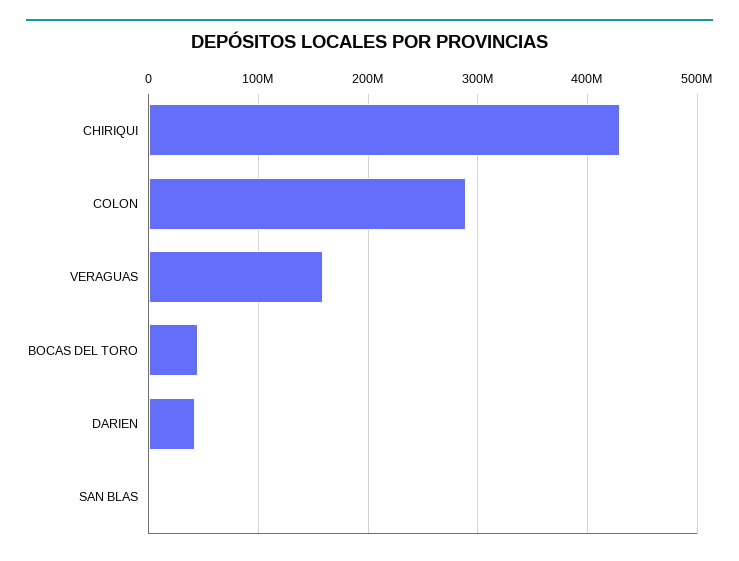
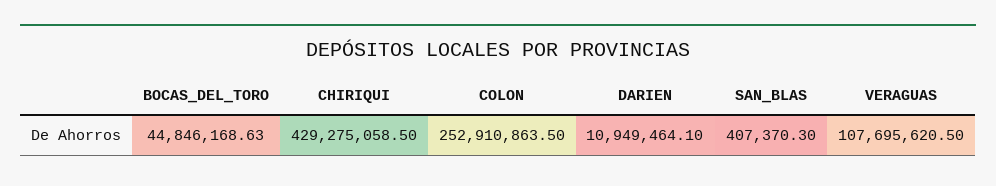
  {
    "CHIRIQUI": 429275058.5,
-   "COLON": 290000000,
+   "COLON": 252910863.5,
-   "VERAGUAS": 160000000,
+   "VERAGUAS": 107695620.5,
    "BOCAS DEL TORO": 44846168.63,
-   "DARIEN": 40000000,
+   "DARIEN": 10949464.1,
    "SAN BLAS": 407370.3
  }

